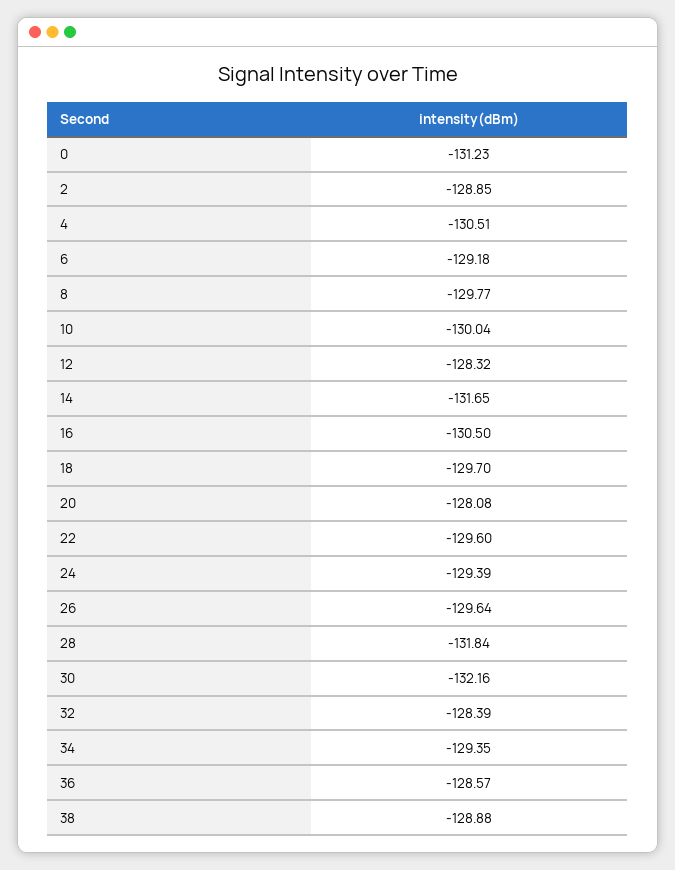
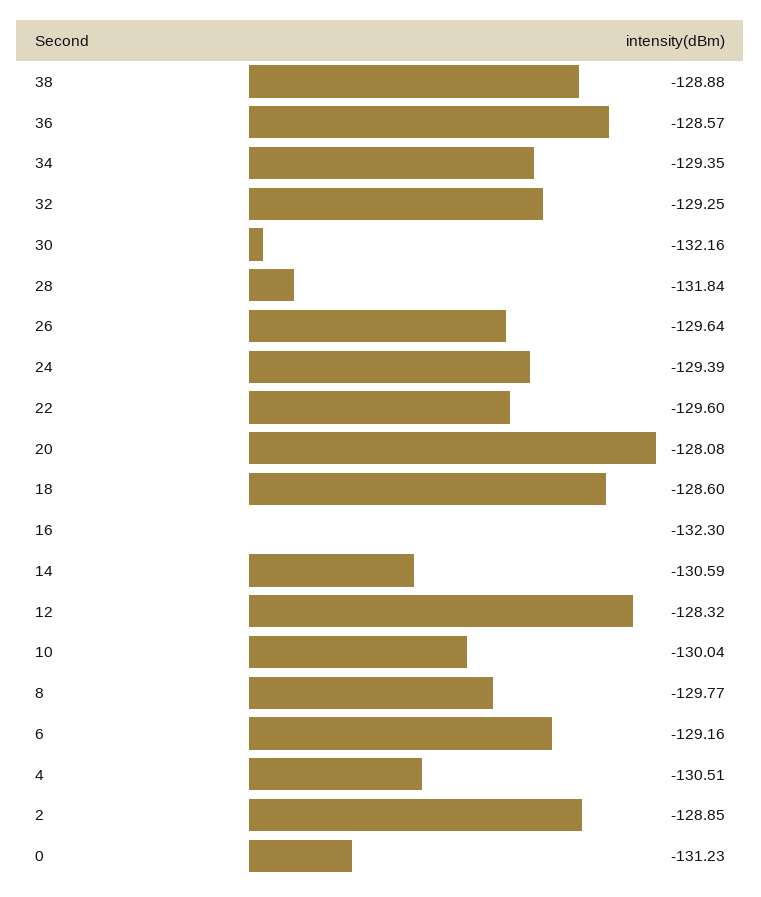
  {
    "0": -131.23,
    "2": -128.85,
    "4": -130.51,
-   "6": -129.18,
+   "6": -129.16,
    "8": -129.77,
    "10": -130.04,
    "12": -128.32,
-   "14": -131.65,
+   "14": -130.59,
-   "16": -130.5,
+   "16": -132.3,
-   "18": -129.7,
+   "18": -128.6,
    "20": -128.08,
    "22": -129.6,
    "24": -129.39,
    "26": -129.64,
    "28": -131.84,
    "30": -132.16,
-   "32": -128.39,
+   "32": -129.25,
    "34": -129.35,
    "36": -128.57,
    "38": -128.88
  }

